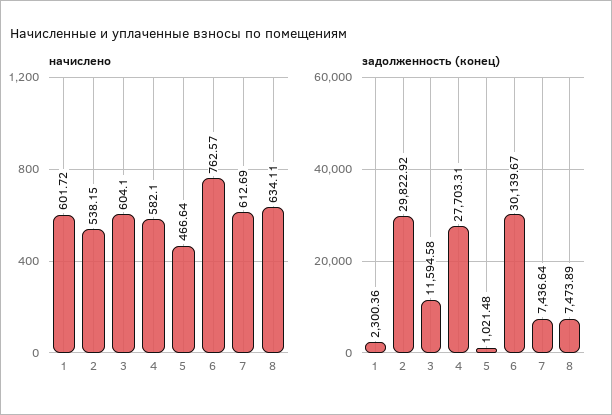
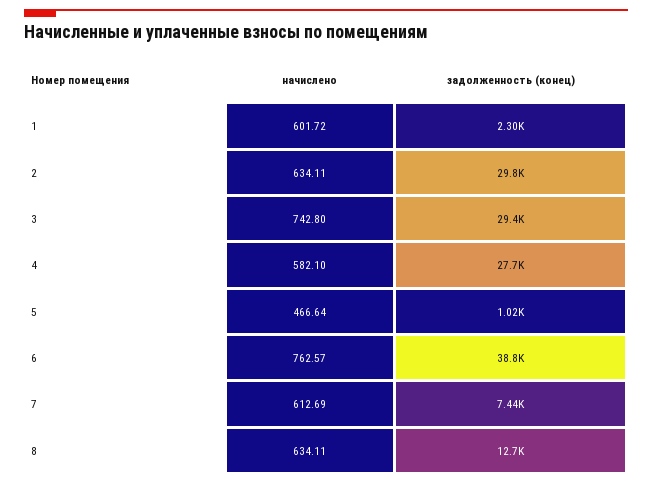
  {
    "начислено": {
      "1": 601.72,
-     "2": 538.15,
+     "2": 634.11,
-     "3": 604.1,
+     "3": 742.8,
      "4": 582.1,
      "5": 466.64,
      "6": 762.57,
      "7": 612.69,
      "8": 634.11
    },
    "задолженность (конец)": {
      "1": 2300.36,
      "2": 29822.92,
-     "3": 11594.58,
+     "3": 29400,
      "4": 27703.31,
      "5": 1021.48,
-     "6": 30139.67,
+     "6": 38800,
      "7": 7436.64,
-     "8": 7473.89
+     "8": 12700
    }
  }

